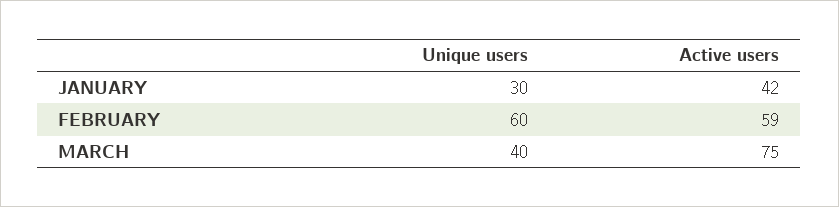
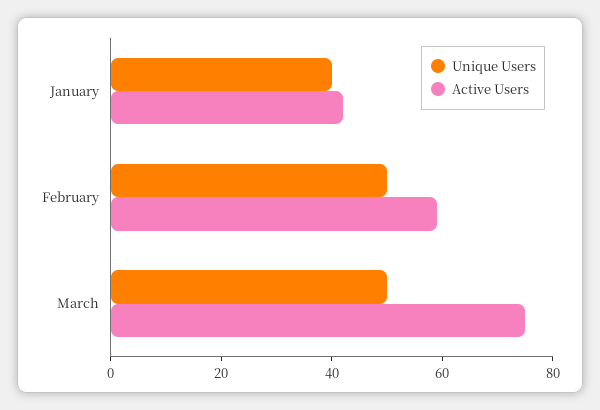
  {
    "Unique users": {
-     "JANUARY": 30,
+     "JANUARY": 40,
-     "FEBRUARY": 60,
+     "FEBRUARY": 50,
-     "MARCH": 40
+     "MARCH": 50
    },
    "Active users": {
      "JANUARY": 42,
      "FEBRUARY": 59,
      "MARCH": 75
    }
  }

